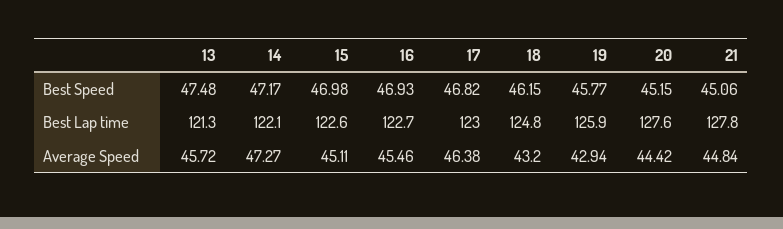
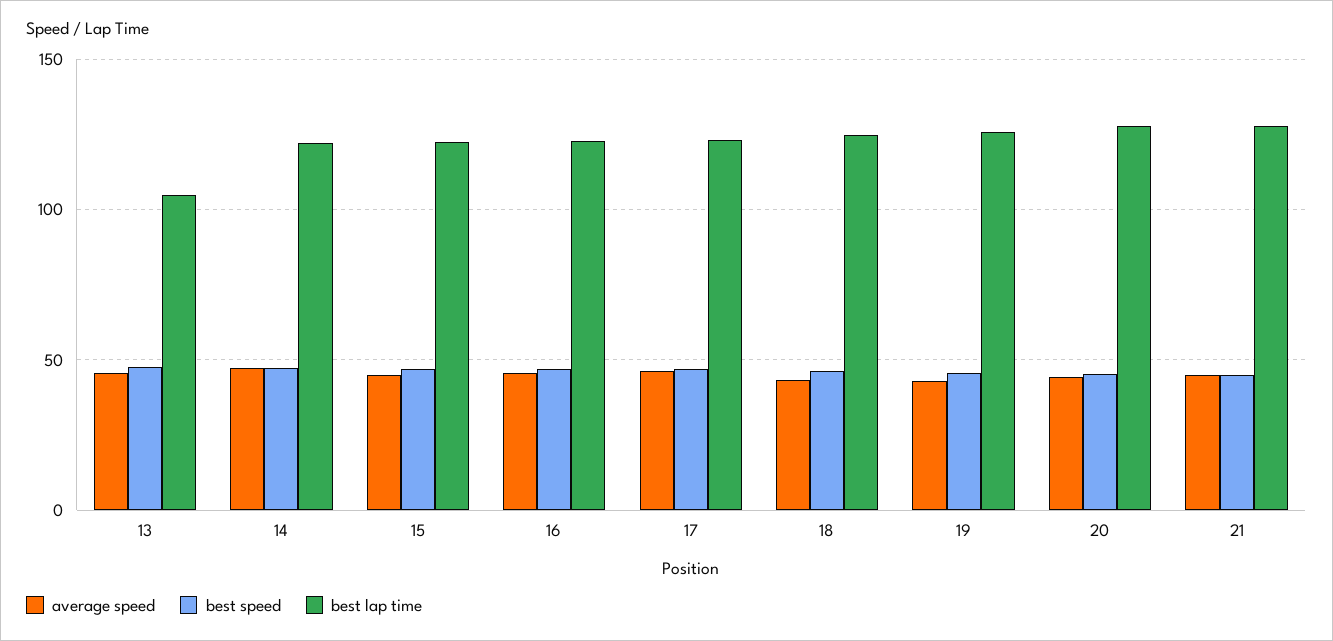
  {
    "Best Speed": {
      "13": 47.48,
      "14": 47.17,
      "15": 46.98,
      "16": 46.93,
      "17": 46.82,
      "18": 46.15,
      "19": 45.77,
      "20": 45.15,
      "21": 45.06
    },
    "Best Lap time": {
-     "13": 121.3,
+     "13": 105,
      "14": 122.1,
      "15": 122.6,
      "16": 122.7,
      "17": 123,
      "18": 124.8,
      "19": 125.9,
      "20": 127.6,
      "21": 127.8
    },
    "Average Speed": {
      "13": 45.72,
      "14": 47.27,
      "15": 45.11,
      "16": 45.46,
      "17": 46.38,
      "18": 43.2,
      "19": 42.94,
      "20": 44.42,
      "21": 44.84
    }
  }

